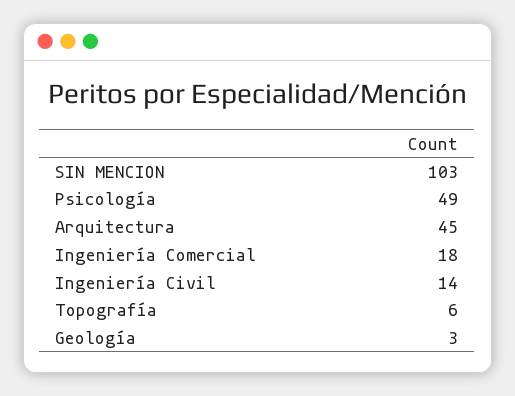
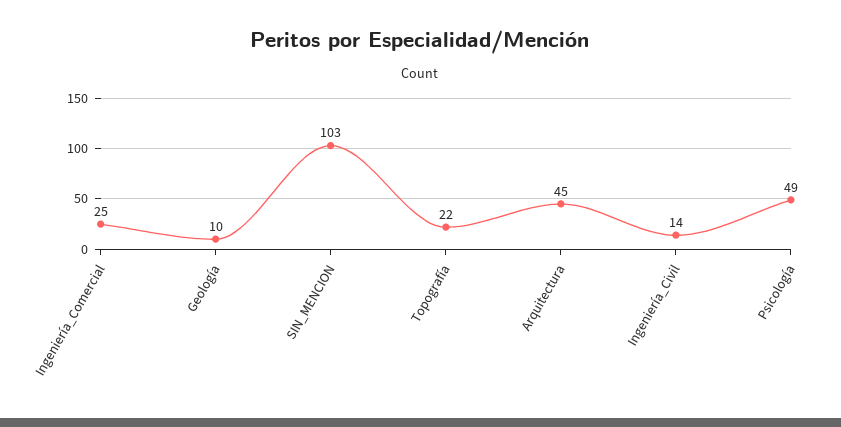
  {
    "SIN MENCION": 103,
    "Psicología": 49,
    "Arquitectura": 45,
-   "Ingeniería Comercial": 18,
+   "Ingeniería Comercial": 25,
    "Ingeniería Civil": 14,
-   "Topografía": 6,
+   "Topografía": 22,
-   "Geología": 3
+   "Geología": 10
  }

